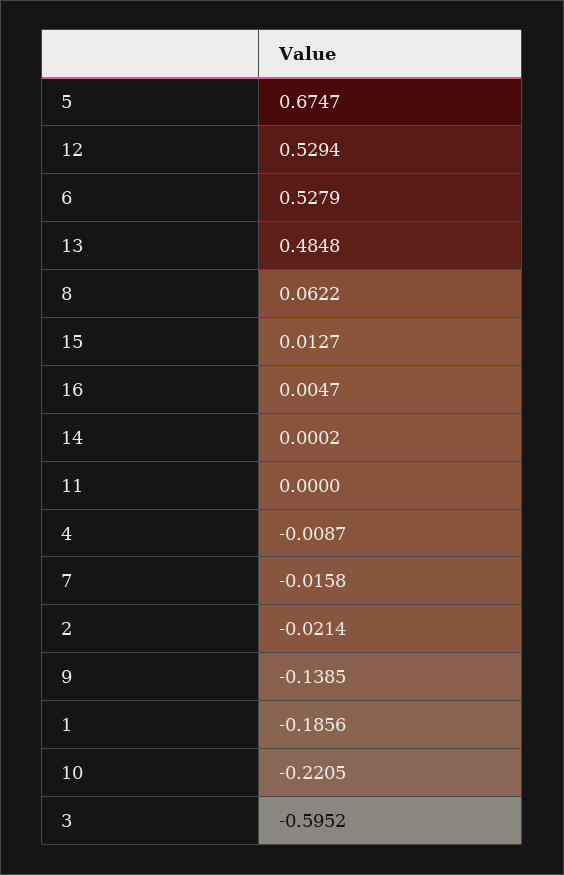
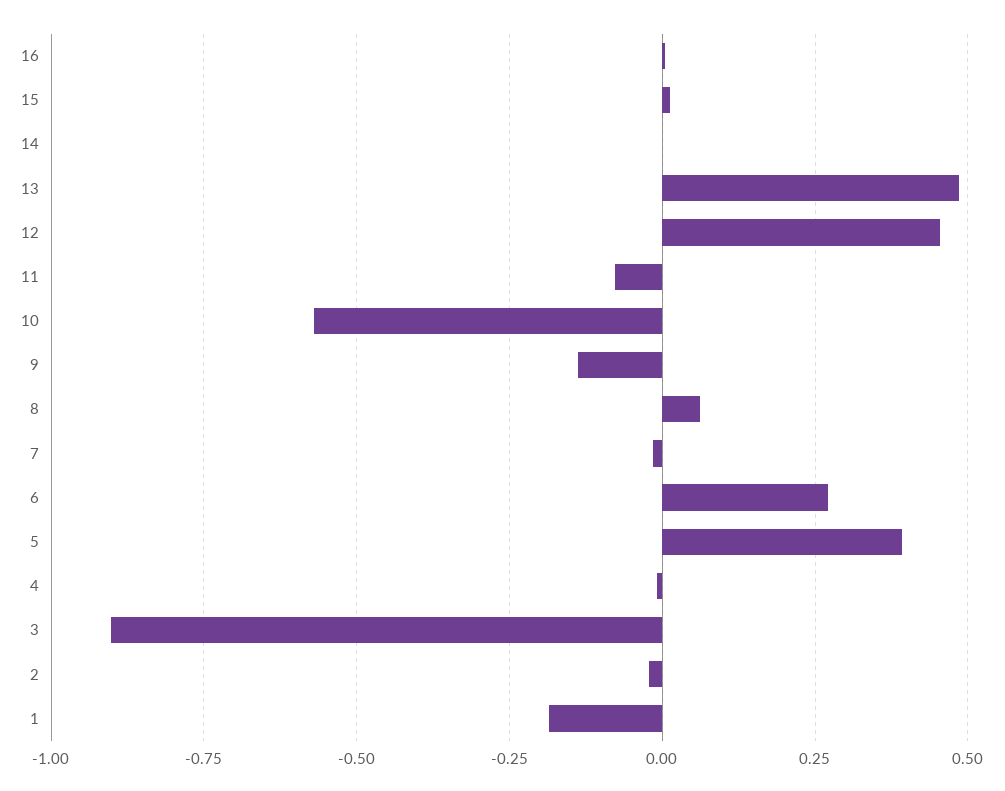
  {
-   "5": 0.6747,
+   "5": 0.4,
-   "12": 0.5294,
+   "12": 0.45,
-   "6": 0.5279,
+   "6": 0.275,
    "13": 0.4848,
    "8": 0.0622,
    "15": 0.0127,
    "16": 0.0047,
    "14": 0.0002,
-   "11": 0,
+   "11": -0.075,
    "4": -0.0087,
    "7": -0.0158,
    "2": -0.0214,
    "9": -0.1385,
    "1": -0.1856,
-   "10": -0.2205,
+   "10": -0.575,
-   "3": -0.5952
+   "3": -0.9
  }

